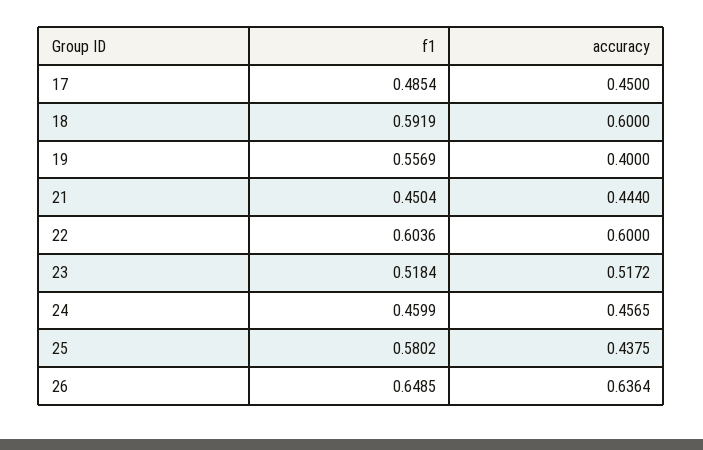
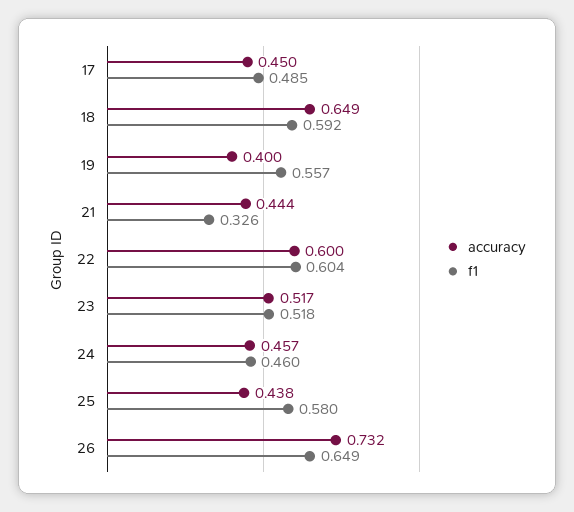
  {
    "f1": {
      "17": 0.4854,
      "18": 0.5919,
      "19": 0.5569,
-     "21": 0.4504,
+     "21": 0.326,
      "22": 0.6036,
      "23": 0.5184,
      "24": 0.4599,
      "25": 0.5802,
      "26": 0.6485
    },
    "accuracy": {
      "17": 0.45,
-     "18": 0.6,
+     "18": 0.649,
      "19": 0.4,
      "21": 0.444,
      "22": 0.6,
      "23": 0.5172,
      "24": 0.4565,
      "25": 0.4375,
-     "26": 0.6364
+     "26": 0.732
    }
  }

